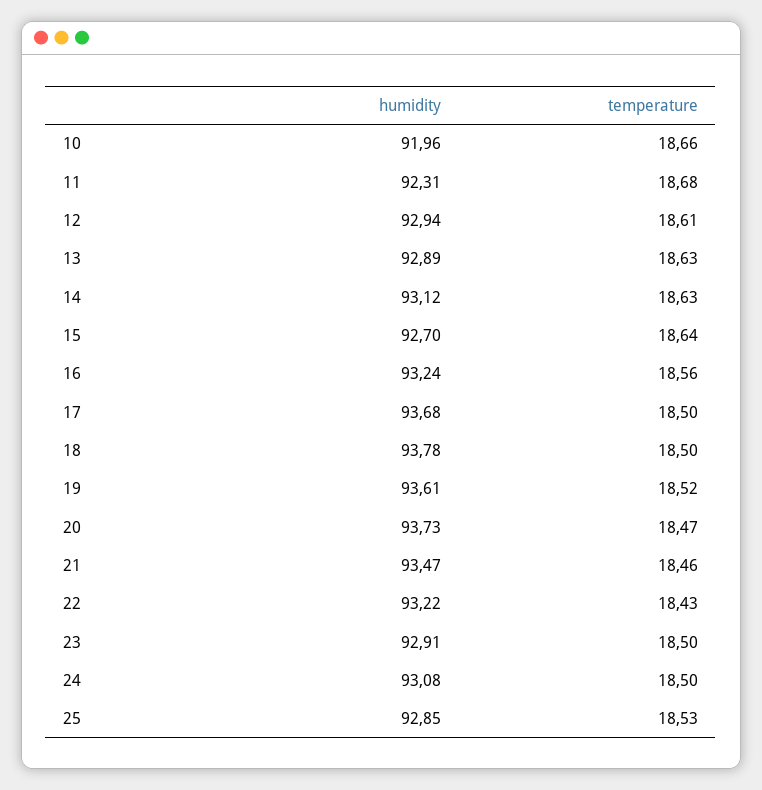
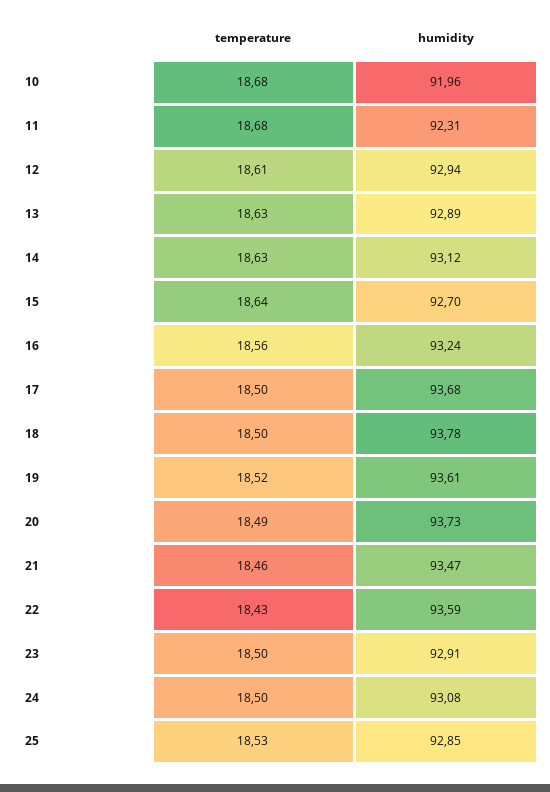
  {
    "humidity": {
      "10": 91.96,
      "11": 92.31,
      "12": 92.94,
      "13": 92.89,
      "14": 93.12,
      "15": 92.7,
      "16": 93.24,
      "17": 93.68,
      "18": 93.78,
      "19": 93.61,
      "20": 93.73,
      "21": 93.47,
-     "22": 93.22,
+     "22": 93.59,
      "23": 92.91,
      "24": 93.08,
      "25": 92.85
    },
    "temperature": {
-     "10": 18.66,
+     "10": 18.68,
      "11": 18.68,
      "12": 18.61,
      "13": 18.63,
      "14": 18.63,
      "15": 18.64,
      "16": 18.56,
      "17": 18.5,
      "18": 18.5,
      "19": 18.52,
-     "20": 18.47,
+     "20": 18.49,
      "21": 18.46,
      "22": 18.43,
      "23": 18.5,
      "24": 18.5,
      "25": 18.53
    }
  }

